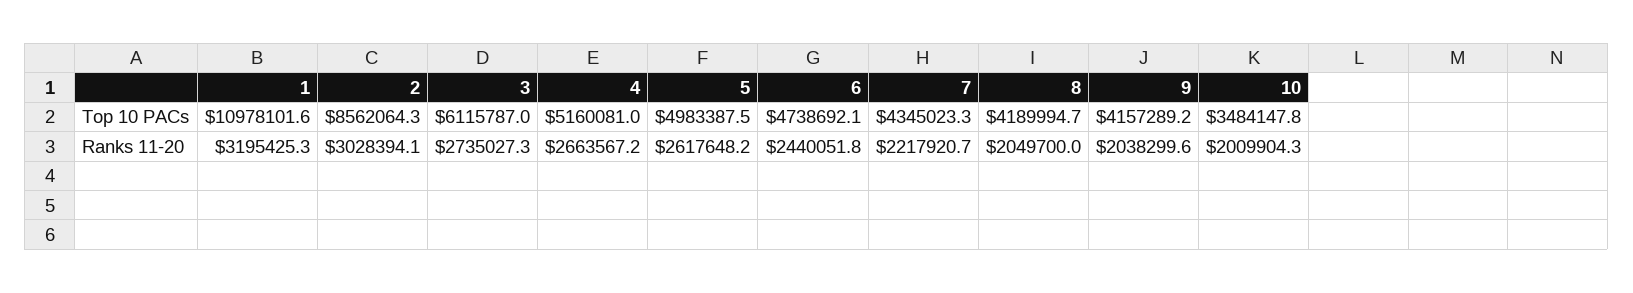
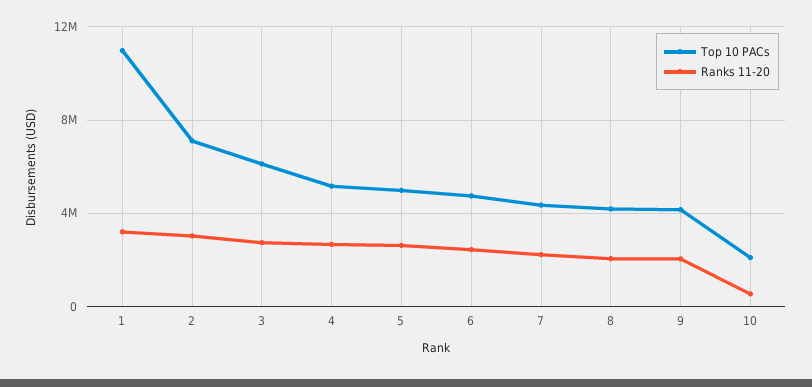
  {
    "Top 10 PACs": {
      "1": 10978101.6,
-     "2": 8562064.3,
+     "2": 7000000,
      "3": 6115787,
      "4": 5160081,
      "5": 4983387.5,
      "6": 4738692.1,
      "7": 4345023.3,
      "8": 4189994.7,
      "9": 4157289.2,
-     "10": 3484147.8
+     "10": 2000000
    },
    "Ranks 11-20": {
      "1": 3195425.3,
      "2": 3028394.1,
      "3": 2735027.3,
      "4": 2663567.2,
      "5": 2617648.2,
      "6": 2440051.8,
      "7": 2217920.7,
      "8": 2049700,
      "9": 2038299.6,
-     "10": 2009904.3
+     "10": 500000
    }
  }

